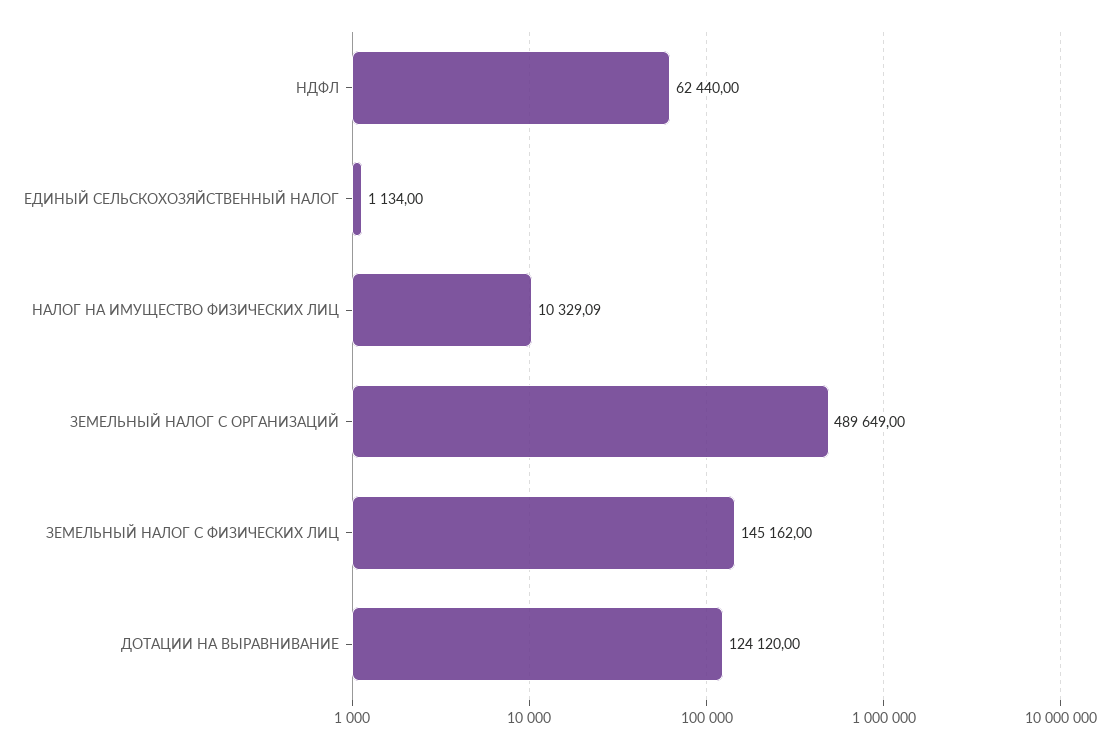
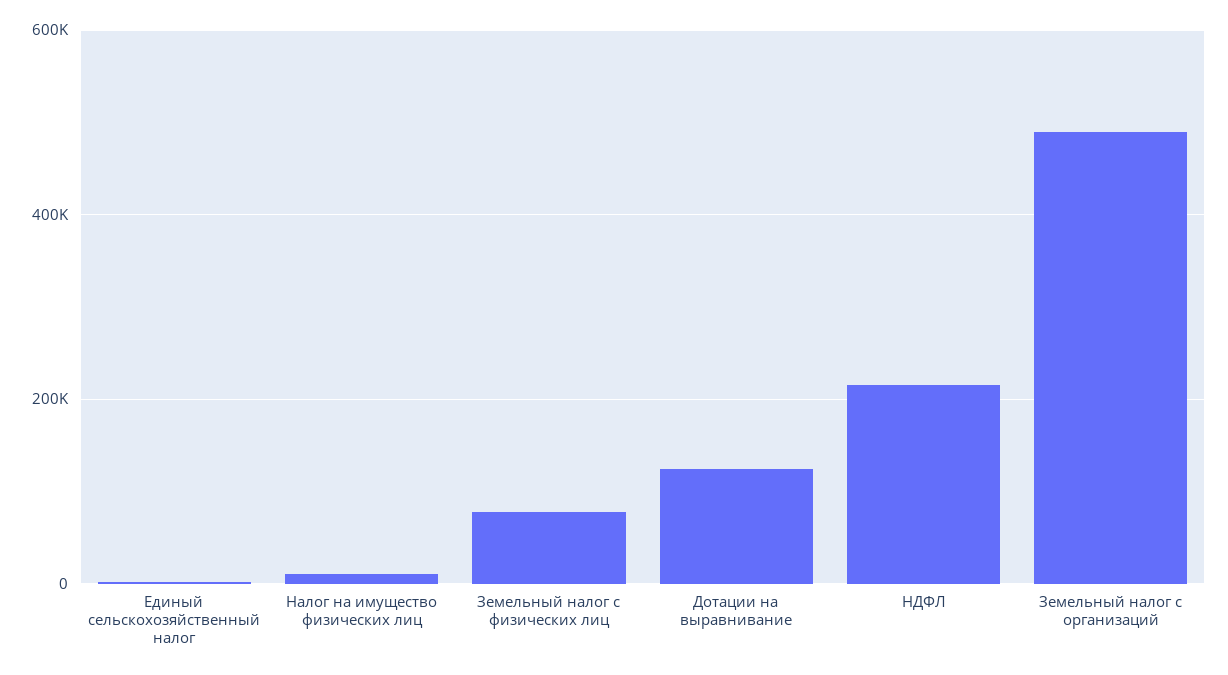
  {
-   "НДФЛ": 62440,
+   "НДФЛ": 220000,
    "ЕДИНЫЙ СЕЛЬСКОХОЗЯЙСТВЕННЫЙ НАЛОГ": 1134,
    "НАЛОГ НА ИМУЩЕСТВО ФИЗИЧЕСКИХ ЛИЦ": 10329.09,
    "ЗЕМЕЛЬНЫЙ НАЛОГ С ОРГАНИЗАЦИЙ": 489649,
-   "ЗЕМЕЛЬНЫЙ НАЛОГ С ФИЗИЧЕСКИХ ЛИЦ": 145162,
+   "ЗЕМЕЛЬНЫЙ НАЛОГ С ФИЗИЧЕСКИХ ЛИЦ": 80000,
    "ДОТАЦИИ НА ВЫРАВНИВАНИЕ": 124120
  }

